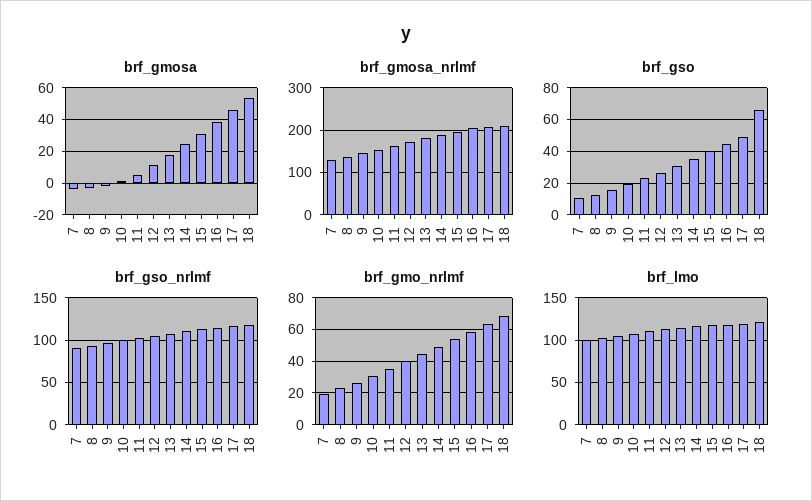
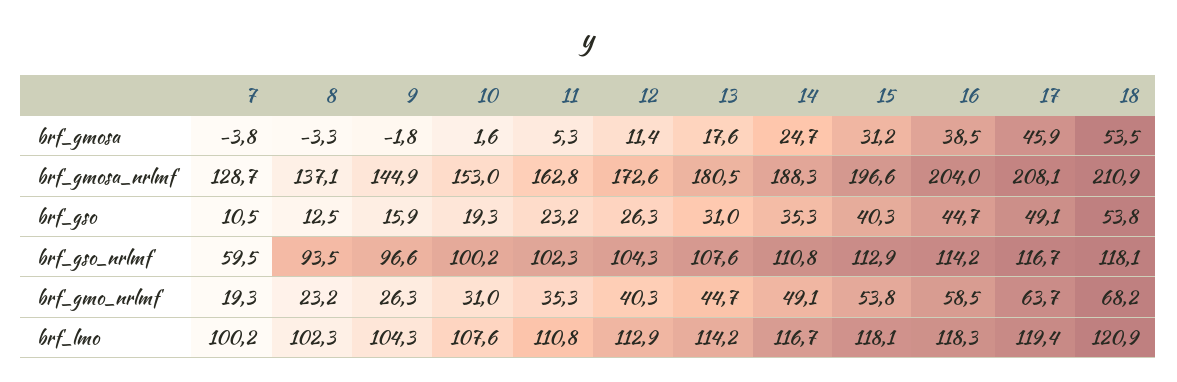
  {
    "brf_gmosa": {
      "7": -3.8,
      "8": -3.3,
      "9": -1.8,
      "10": 1.6,
      "11": 5.3,
      "12": 11.4,
      "13": 17.6,
      "14": 24.7,
      "15": 31.2,
      "16": 38.5,
      "17": 45.9,
      "18": 53.5
    },
    "brf_gmosa_nrlmf": {
      "7": 128.7,
      "8": 137.1,
      "9": 144.9,
      "10": 153,
      "11": 162.8,
      "12": 172.6,
      "13": 180.5,
      "14": 188.3,
      "15": 196.6,
      "16": 204,
      "17": 208.1,
      "18": 210.9
    },
    "brf_gso": {
      "7": 10.5,
      "8": 12.5,
      "9": 15.9,
      "10": 19.3,
      "11": 23.2,
      "12": 26.3,
      "13": 31,
      "14": 35.3,
      "15": 40.3,
      "16": 44.7,
      "17": 49.1,
-     "18": 65
+     "18": 53.8
    },
    "brf_gso_nrlmf": {
-     "7": 90,
+     "7": 59.5,
      "8": 93.5,
      "9": 96.6,
      "10": 100.2,
      "11": 102.3,
      "12": 104.3,
      "13": 107.6,
      "14": 110.8,
      "15": 112.9,
      "16": 114.2,
      "17": 116.7,
      "18": 118.1
    },
    "brf_gmo_nrlmf": {
      "7": 19.3,
      "8": 23.2,
      "9": 26.3,
      "10": 31,
      "11": 35.3,
      "12": 40.3,
      "13": 44.7,
      "14": 49.1,
      "15": 53.8,
      "16": 58.5,
      "17": 63.7,
      "18": 68.2
    },
    "brf_lmo": {
      "7": 100.2,
      "8": 102.3,
      "9": 104.3,
      "10": 107.6,
      "11": 110.8,
      "12": 112.9,
      "13": 114.2,
      "14": 116.7,
      "15": 118.1,
      "16": 118.3,
      "17": 119.4,
      "18": 120.9
    }
  }

